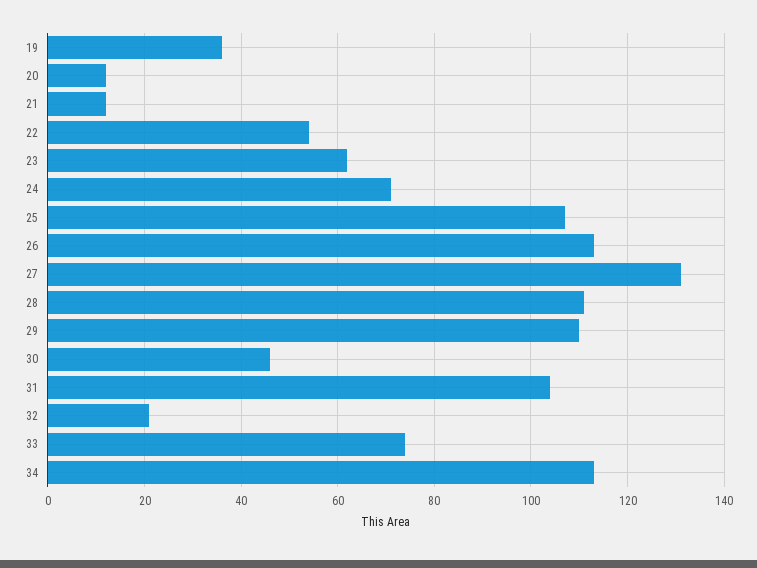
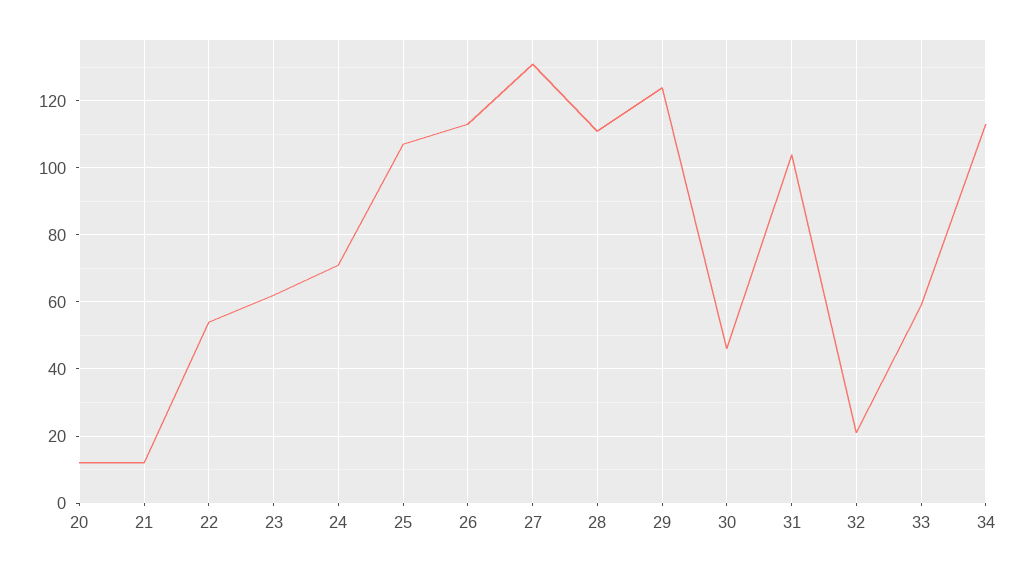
  {
-   "19": 35,
    "20": 10,
    "21": 10,
    "22": 55,
    "23": 60,
    "24": 70,
    "25": 105,
    "26": 115,
    "27": 130,
    "28": 110,
-   "29": 110,
+   "29": 125,
    "30": 45,
    "31": 105,
    "32": 20,
-   "33": 75,
+   "33": 60,
    "34": 115
  }

